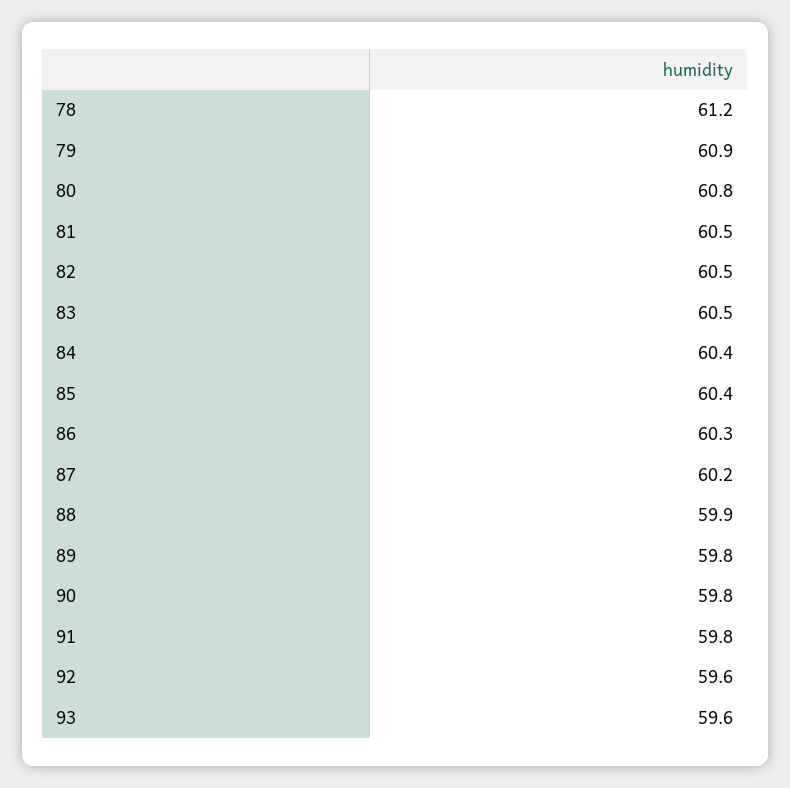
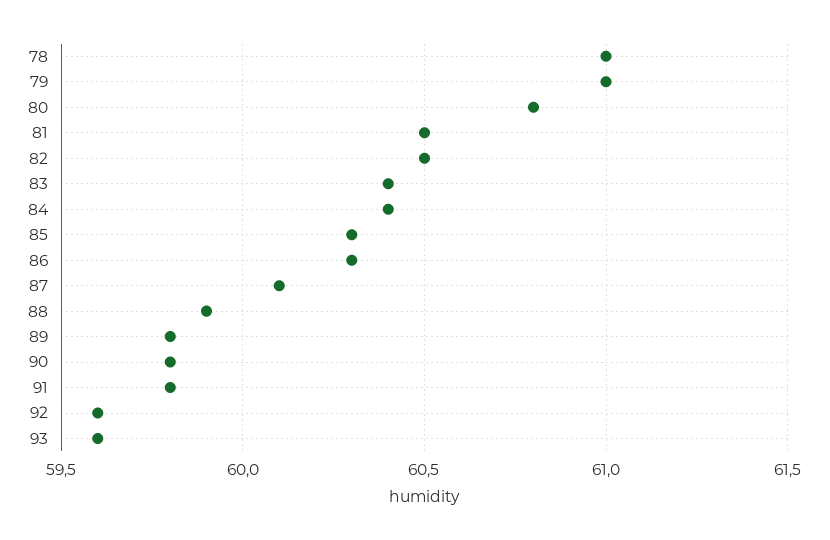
  {
-   "78": 61.2,
+   "78": 61,
-   "79": 60.9,
+   "79": 61,
    "80": 60.8,
    "81": 60.5,
    "82": 60.5,
-   "83": 60.5,
+   "83": 60.4,
    "84": 60.4,
-   "85": 60.4,
+   "85": 60.3,
    "86": 60.3,
-   "87": 60.2,
+   "87": 60.1,
    "88": 59.9,
    "89": 59.8,
    "90": 59.8,
    "91": 59.8,
    "92": 59.6,
    "93": 59.6
  }

